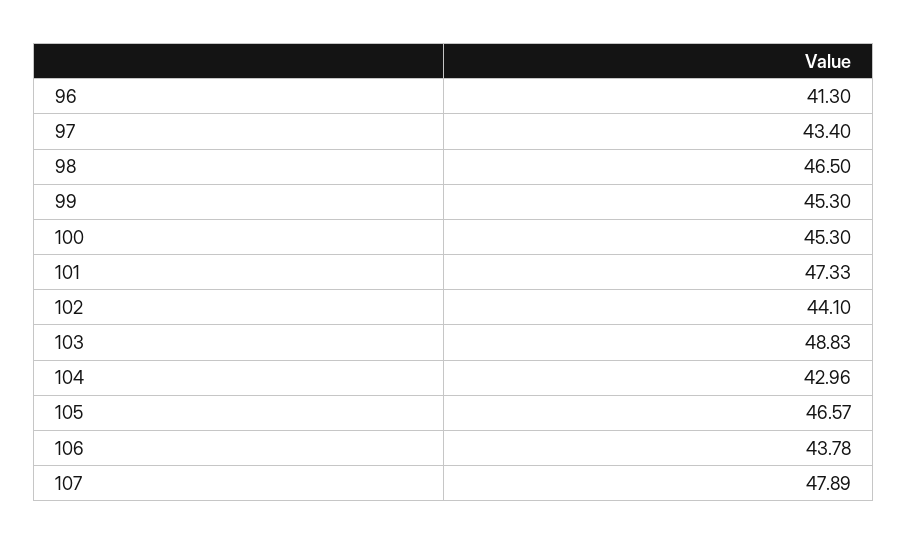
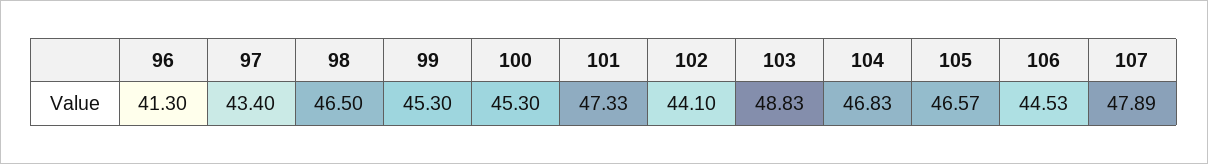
  {
    "96": 41.3,
    "97": 43.4,
    "98": 46.5,
    "99": 45.3,
    "100": 45.3,
    "101": 47.33,
    "102": 44.1,
    "103": 48.83,
-   "104": 42.96,
+   "104": 46.83,
    "105": 46.57,
-   "106": 43.78,
+   "106": 44.53,
    "107": 47.89
  }

